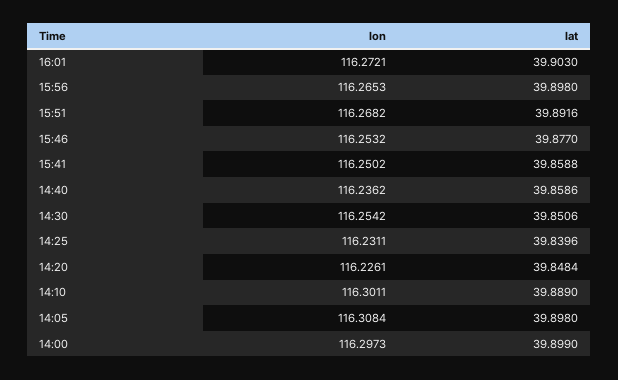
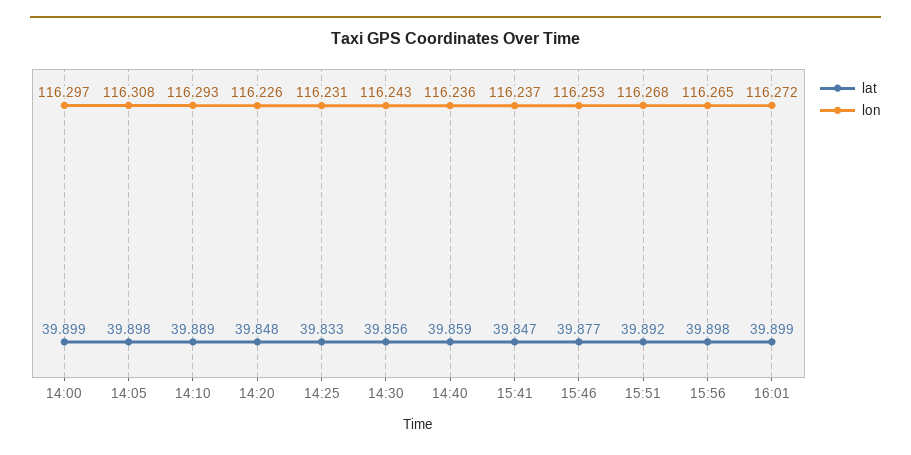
  {
    "lon": {
      "16:01": 116.2721,
      "15:56": 116.2653,
      "15:51": 116.2682,
      "15:46": 116.2532,
-     "15:41": 116.2502,
+     "15:41": 116.237,
      "14:40": 116.2362,
-     "14:30": 116.2542,
+     "14:30": 116.243,
      "14:25": 116.2311,
      "14:20": 116.2261,
-     "14:10": 116.3011,
+     "14:10": 116.293,
      "14:05": 116.3084,
      "14:00": 116.2973
    },
    "lat": {
-     "16:01": 39.903,
+     "16:01": 39.899,
      "15:56": 39.898,
      "15:51": 39.8916,
      "15:46": 39.877,
-     "15:41": 39.8588,
+     "15:41": 39.847,
      "14:40": 39.8586,
-     "14:30": 39.8506,
+     "14:30": 39.856,
-     "14:25": 39.8396,
+     "14:25": 39.833,
      "14:20": 39.8484,
      "14:10": 39.889,
      "14:05": 39.898,
      "14:00": 39.899
    }
  }

